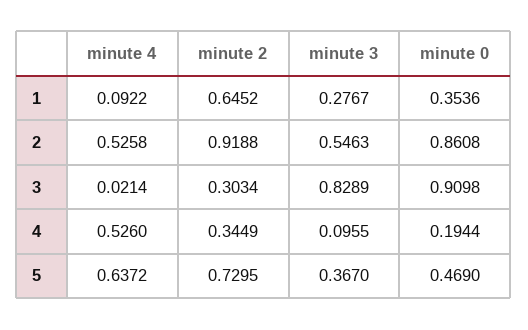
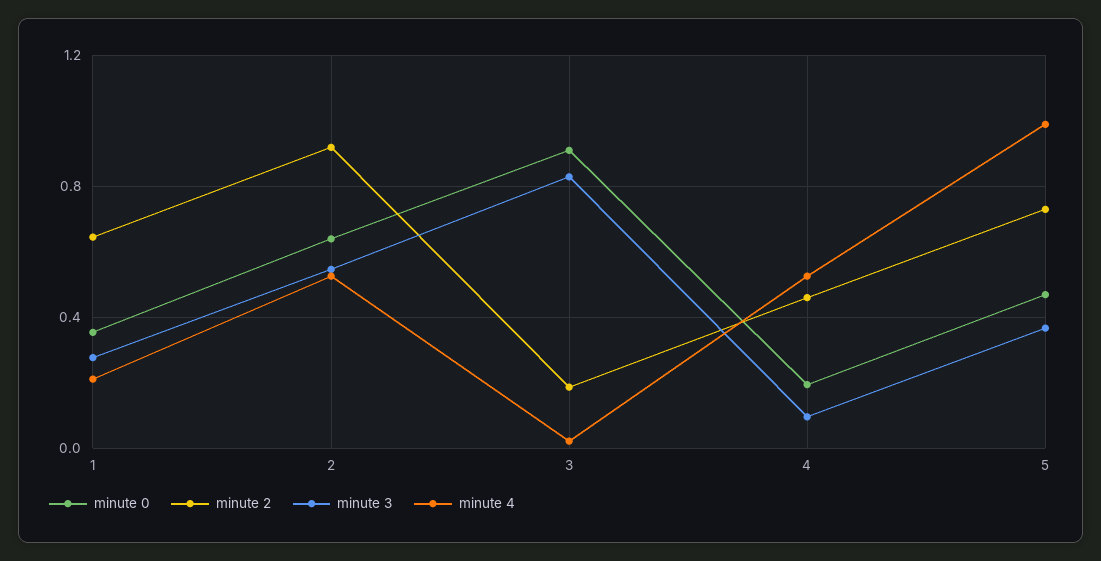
  {
    "minute 4": {
-     "1": 0.0922,
+     "1": 0.2,
      "2": 0.5258,
      "3": 0.0214,
      "4": 0.526,
-     "5": 0.6372
+     "5": 1
    },
    "minute 2": {
      "1": 0.6452,
      "2": 0.9188,
-     "3": 0.3034,
+     "3": 0.2,
-     "4": 0.3449,
+     "4": 0.45,
      "5": 0.7295
    },
    "minute 3": {
      "1": 0.2767,
      "2": 0.5463,
      "3": 0.8289,
      "4": 0.0955,
      "5": 0.367
    },
    "minute 0": {
      "1": 0.3536,
-     "2": 0.8608,
+     "2": 0.65,
      "3": 0.9098,
      "4": 0.1944,
      "5": 0.469
    }
  }

